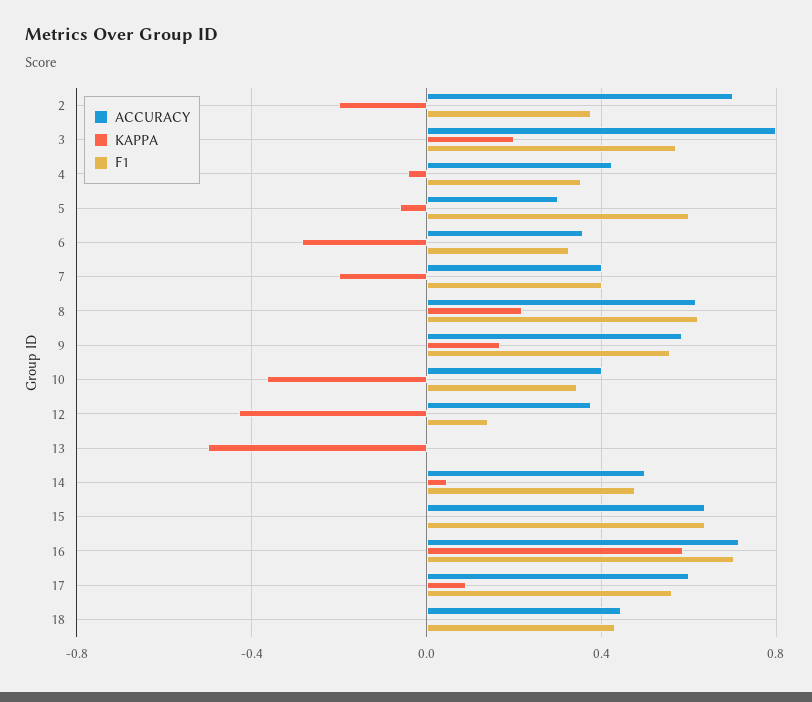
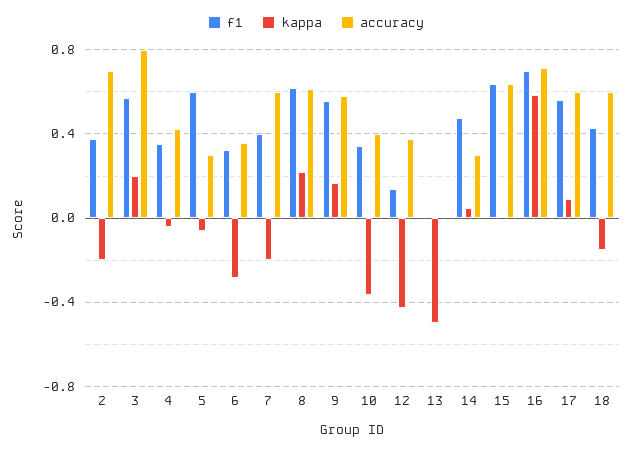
  {
    "ACCURACY": {
      "2": 0.7,
      "3": 0.8,
      "4": 0.4,
      "5": 0.3,
      "6": 0.35,
-     "7": 0.4,
+     "7": 0.6,
      "8": 0.6,
      "9": 0.6,
      "10": 0.4,
      "12": 0.4,
      "13": 0,
-     "14": 0.5,
+     "14": 0.3,
      "15": 0.65,
      "16": 0.7,
      "17": 0.6,
-     "18": 0.45
+     "18": 0.6
    },
    "KAPPA": {
      "2": -0.2,
      "3": 0.2,
      "4": -0.05,
      "5": -0.05,
      "6": -0.3,
      "7": -0.2,
      "8": 0.2,
      "9": 0.15,
      "10": -0.35,
      "12": -0.45,
      "13": -0.5,
      "14": 0.05,
      "15": 0,
      "16": 0.6,
      "17": 0.1,
-     "18": 0
+     "18": -0.15
    },
    "F1": {
      "2": 0.4,
      "3": 0.55,
      "4": 0.35,
      "5": 0.6,
      "6": 0.35,
      "7": 0.4,
      "8": 0.6,
      "9": 0.55,
      "10": 0.35,
      "12": 0.15,
      "13": 0,
      "14": 0.5,
      "15": 0.65,
      "16": 0.7,
      "17": 0.55,
      "18": 0.45
    }
  }

